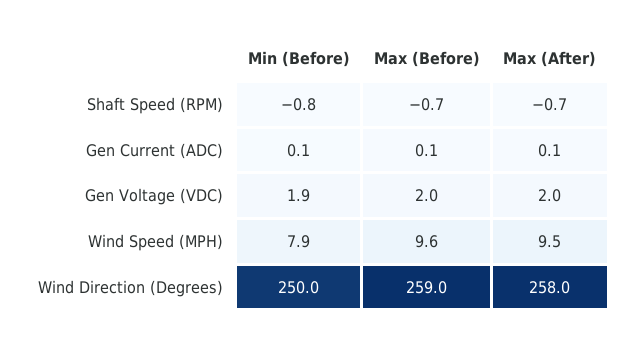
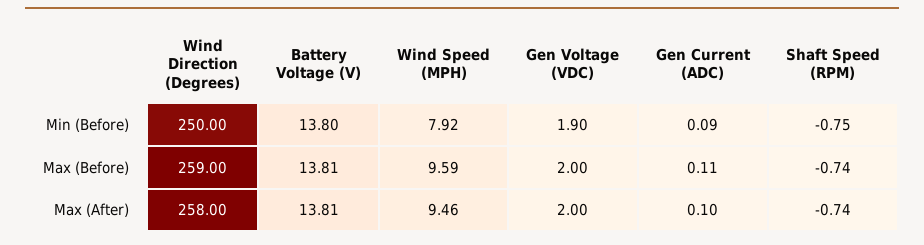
  {
    "Min (Before)": {
      "Shaft Speed (RPM)": -0.75,
      "Gen Current (ADC)": 0.09,
      "Gen Voltage (VDC)": 1.9,
      "Wind Speed (MPH)": 7.92,
-     "Wind Direction (Degrees)": 250
+     "Wind Direction (Degrees)": 250,
+     "Battery Voltage (V)": 13.8
    },
    "Max (Before)": {
      "Shaft Speed (RPM)": -0.74,
      "Gen Current (ADC)": 0.11,
      "Gen Voltage (VDC)": 2,
      "Wind Speed (MPH)": 9.59,
-     "Wind Direction (Degrees)": 259
+     "Wind Direction (Degrees)": 259,
+     "Battery Voltage (V)": 13.81
    },
    "Max (After)": {
      "Shaft Speed (RPM)": -0.74,
      "Gen Current (ADC)": 0.1,
      "Gen Voltage (VDC)": 2,
      "Wind Speed (MPH)": 9.46,
-     "Wind Direction (Degrees)": 258
+     "Wind Direction (Degrees)": 258,
+     "Battery Voltage (V)": 13.81
    }
  }

